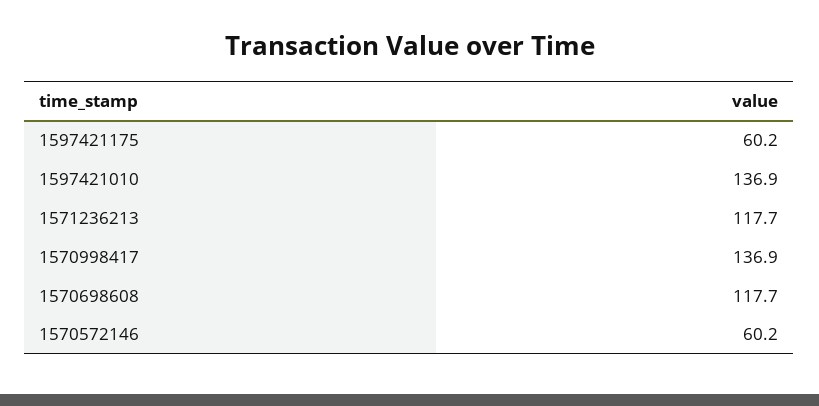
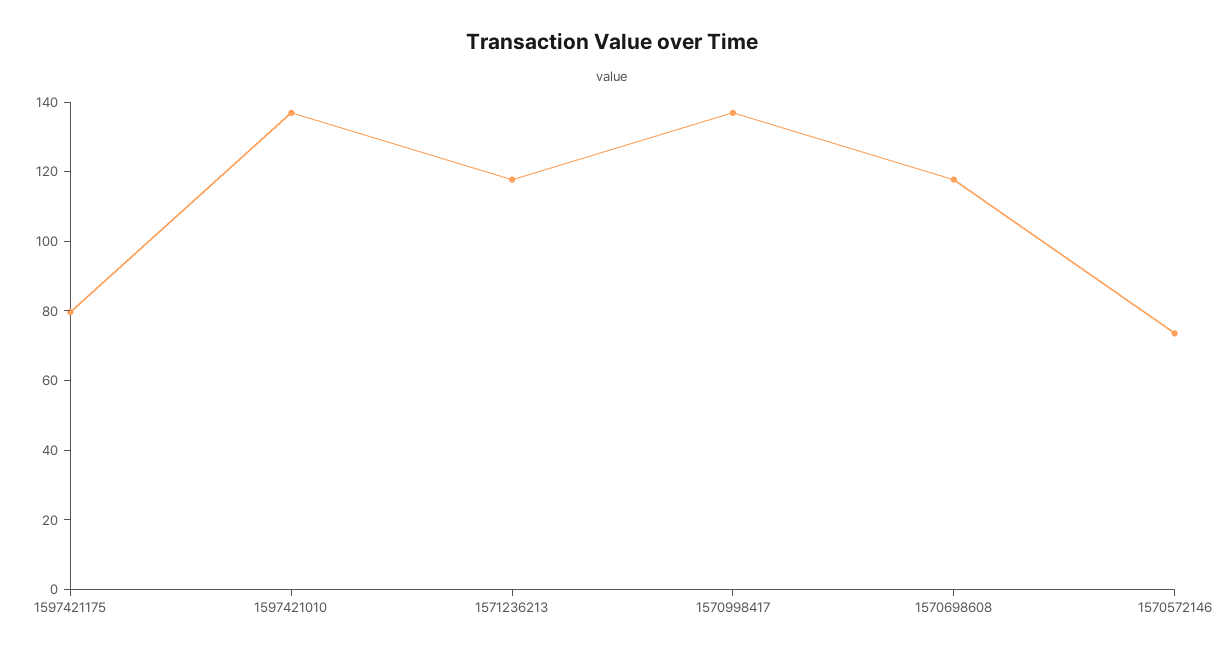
  {
-   "1597421175": 60.2,
+   "1597421175": 80,
    "1597421010": 136.9,
    "1571236213": 117.7,
    "1570998417": 136.9,
    "1570698608": 117.7,
-   "1570572146": 60.2
+   "1570572146": 75
  }

